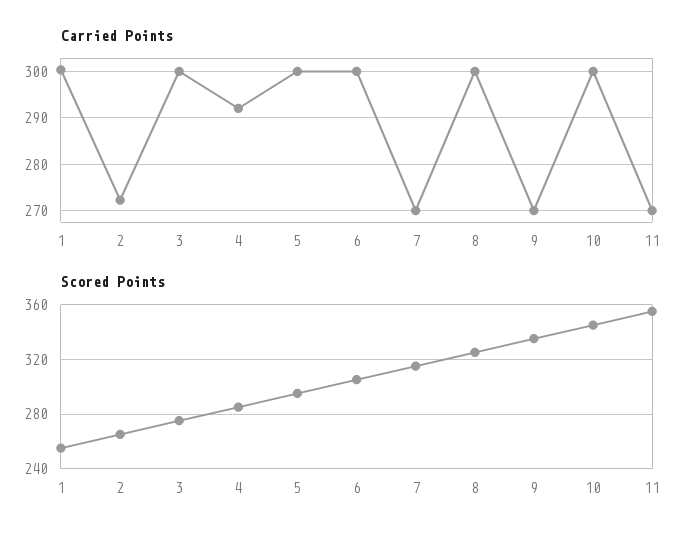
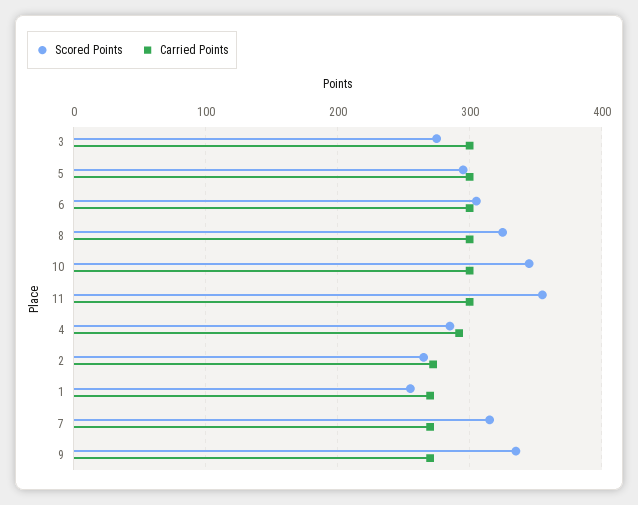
  {
    "Carried Points": {
-     "1": 300,
+     "1": 270,
      "2": 272,
      "3": 300,
      "4": 292,
      "5": 300,
      "6": 300,
      "7": 270,
      "8": 300,
      "9": 270,
      "10": 300,
-     "11": 270
+     "11": 300
    },
    "Scored Points": {
      "1": 255,
      "2": 265,
      "3": 275,
      "4": 285,
      "5": 295,
      "6": 305,
      "7": 315,
      "8": 325,
      "9": 335,
      "10": 345,
      "11": 355
    }
  }

